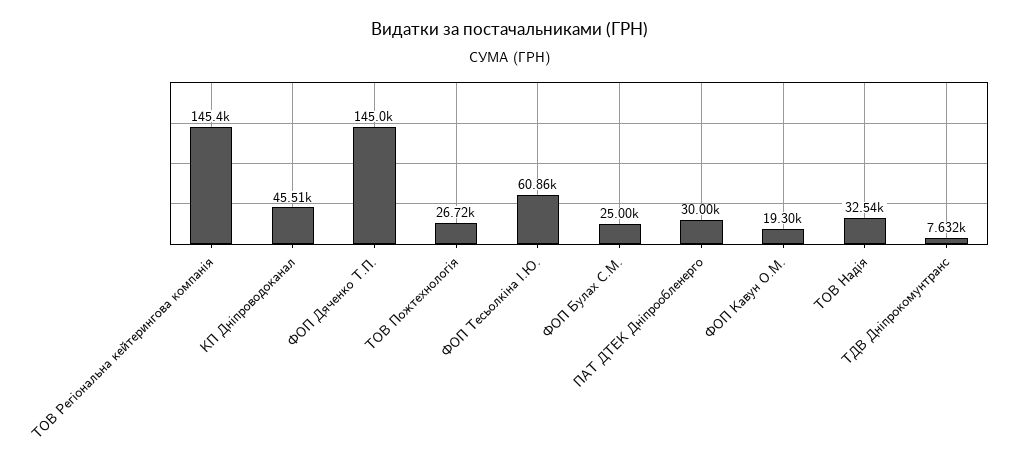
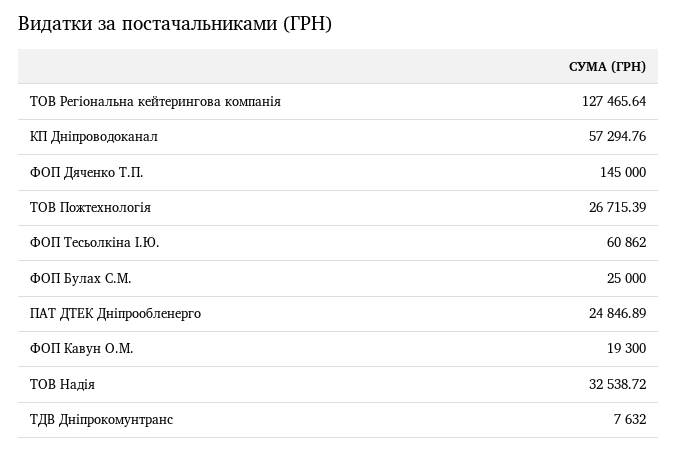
  {
-   "ТОВ Регіональна кейтерингова компанія": 145400,
+   "ТОВ Регіональна кейтерингова компанія": 127465.64,
-   "КП Дніпроводоканал": 45510,
+   "КП Дніпроводоканал": 57294.76,
    "ФОП Дяченко Т.П.": 145000,
    "ТОВ Пожтехнологія": 26715.39,
    "ФОП Тесьолкіна І.Ю.": 60862,
    "ФОП Булах С.М.": 25000,
-   "ПАТ ДТЕК Дніпрообленерго": 30000,
+   "ПАТ ДТЕК Дніпрообленерго": 24846.89,
    "ФОП Кавун О.М.": 19300,
    "ТОВ Надія": 32538.72,
    "ТДВ Дніпрокомунтранс": 7632
  }

